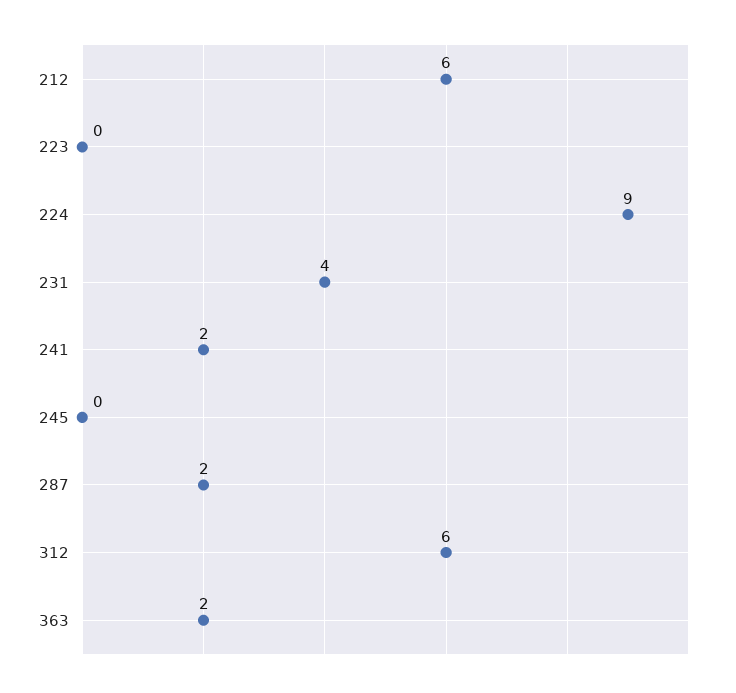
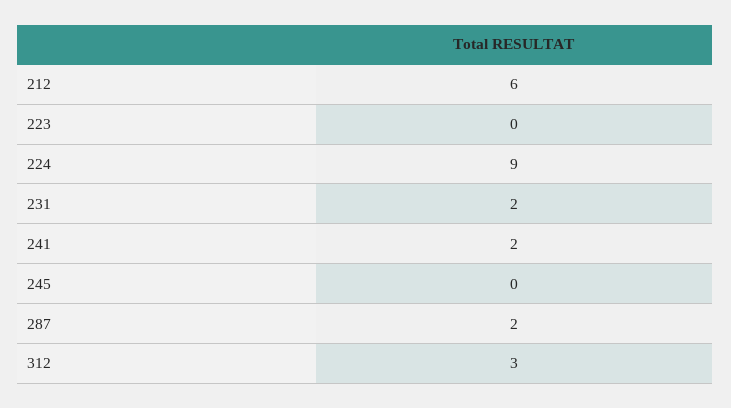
  {
    "212": 6,
    "223": 0,
    "224": 9,
-   "231": 4,
+   "231": 2,
    "241": 2,
    "245": 0,
    "287": 2,
-   "312": 6,
+   "312": 3
-   "363": 2
  }

